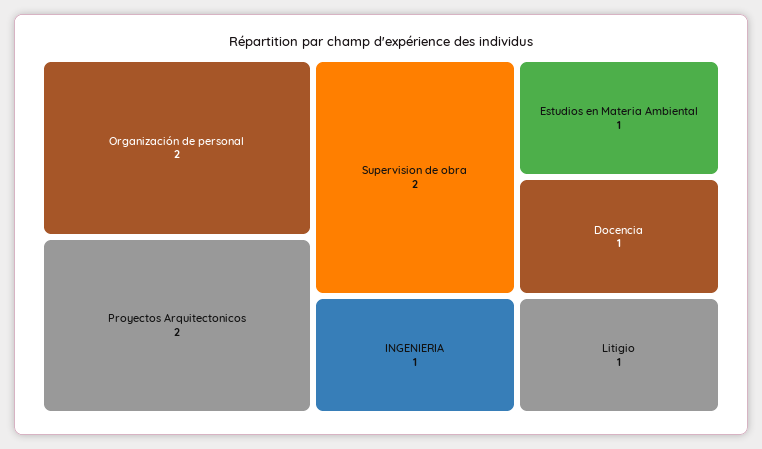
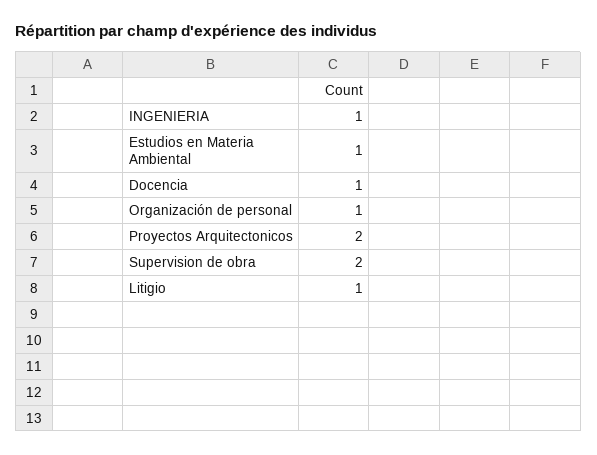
  {
-   "Organización de personal": 2,
+   "Organización de personal": 1,
    "Proyectos Arquitectonicos": 2,
    "Supervision de obra": 2,
    "INGENIERIA": 1,
    "Estudios en Materia Ambiental": 1,
    "Docencia": 1,
    "Litigio": 1
  }

